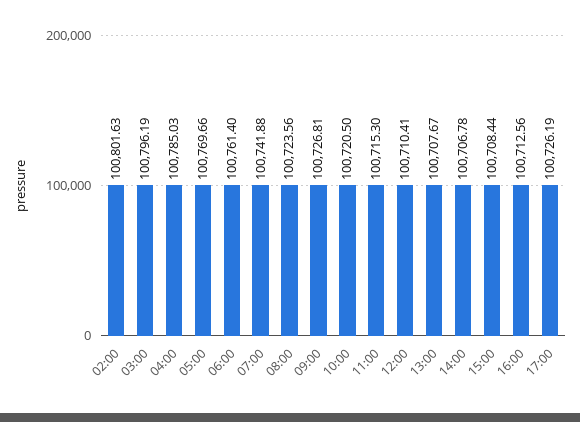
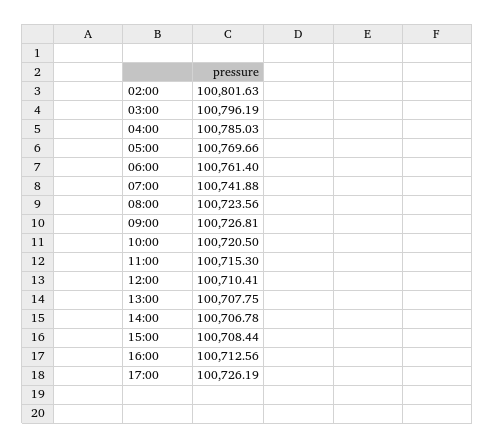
  {
    "02:00": 100801.63,
    "03:00": 100796.19,
    "04:00": 100785.03,
    "05:00": 100769.66,
    "06:00": 100761.4,
    "07:00": 100741.88,
    "08:00": 100723.56,
    "09:00": 100726.81,
    "10:00": 100720.5,
    "11:00": 100715.3,
    "12:00": 100710.41,
-   "13:00": 100707.67,
+   "13:00": 100707.75,
    "14:00": 100706.78,
    "15:00": 100708.44,
    "16:00": 100712.56,
    "17:00": 100726.19
  }

